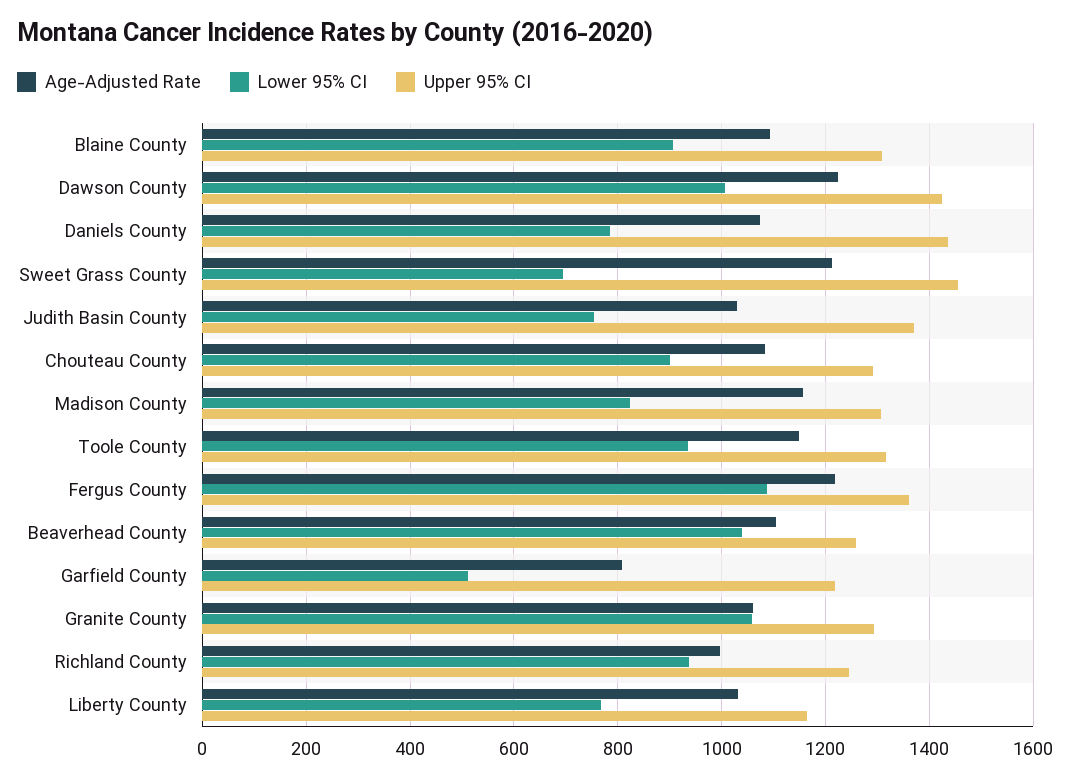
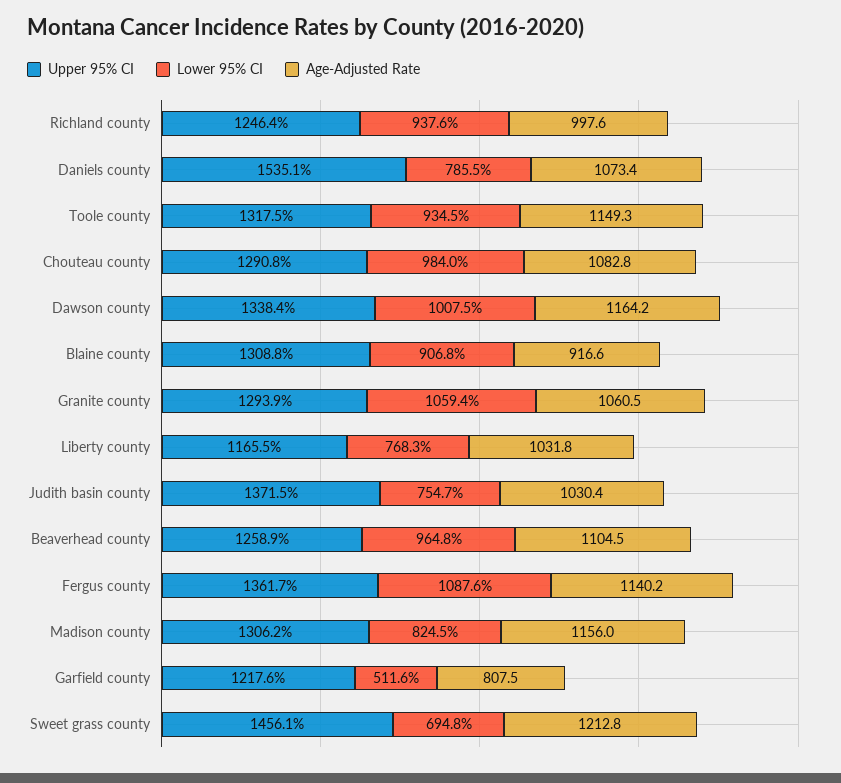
  {
    "Age-Adjusted Rate": {
-     "Blaine County": 1100,
+     "Blaine County": 916.6,
-     "Dawson County": 1220,
+     "Dawson County": 1164.2,
      "Daniels County": 1073.4,
      "Sweet Grass County": 1212.8,
      "Judith Basin County": 1030.4,
      "Chouteau County": 1082.8,
      "Madison County": 1156,
      "Toole County": 1149.3,
-     "Fergus County": 1220,
+     "Fergus County": 1140.2,
      "Beaverhead County": 1104.5,
      "Garfield County": 807.5,
      "Granite County": 1060.5,
      "Richland County": 997.6,
      "Liberty County": 1031.8
    },
    "Lower 95% CI": {
      "Blaine County": 906.8,
      "Dawson County": 1007.5,
      "Daniels County": 785.5,
      "Sweet Grass County": 694.8,
      "Judith Basin County": 754.7,
-     "Chouteau County": 900,
+     "Chouteau County": 984,
      "Madison County": 824.5,
      "Toole County": 934.5,
      "Fergus County": 1087.6,
-     "Beaverhead County": 1040,
+     "Beaverhead County": 964.8,
      "Garfield County": 511.6,
      "Granite County": 1059.4,
      "Richland County": 937.6,
      "Liberty County": 768.3
    },
    "Upper 95% CI": {
      "Blaine County": 1308.8,
-     "Dawson County": 1420,
+     "Dawson County": 1338.4,
-     "Daniels County": 1440,
+     "Daniels County": 1535.1,
      "Sweet Grass County": 1456.1,
      "Judith Basin County": 1371.5,
      "Chouteau County": 1290.8,
      "Madison County": 1306.2,
      "Toole County": 1317.5,
      "Fergus County": 1361.7,
      "Beaverhead County": 1258.9,
      "Garfield County": 1217.6,
      "Granite County": 1293.9,
      "Richland County": 1246.4,
      "Liberty County": 1165.5
    }
  }

